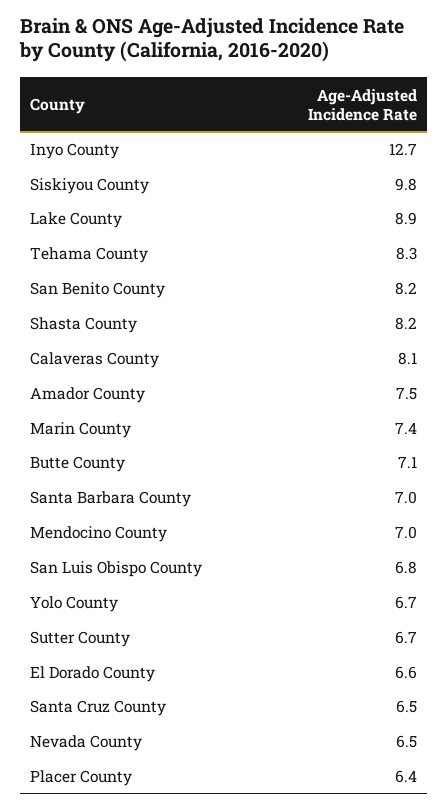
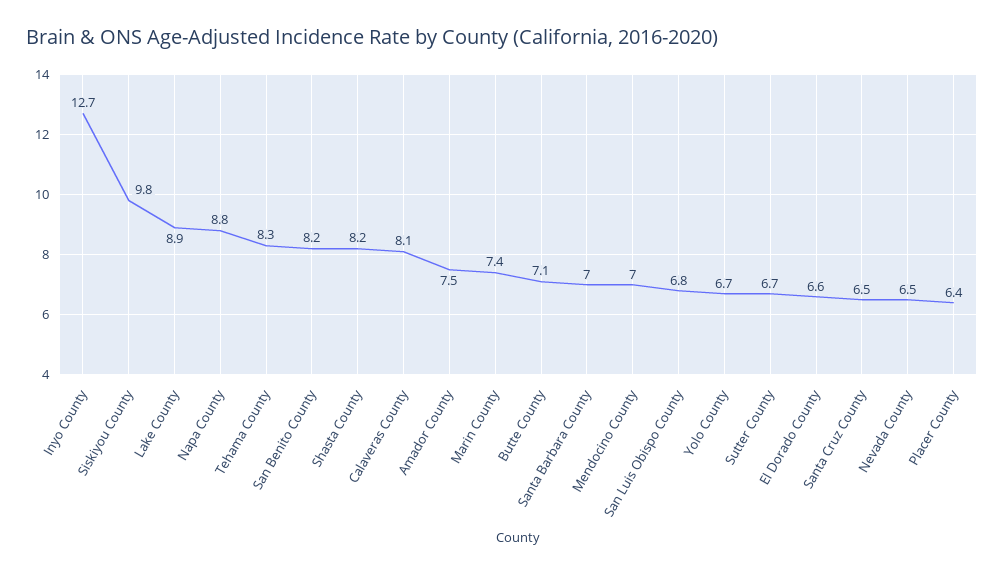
  {
    "Inyo County": 12.7,
    "Siskiyou County": 9.8,
    "Lake County": 8.9,
    "Tehama County": 8.3,
    "San Benito County": 8.2,
    "Shasta County": 8.2,
    "Calaveras County": 8.1,
    "Amador County": 7.5,
    "Marin County": 7.4,
    "Butte County": 7.1,
    "Santa Barbara County": 7,
    "Mendocino County": 7,
    "San Luis Obispo County": 6.8,
    "Yolo County": 6.7,
    "Sutter County": 6.7,
    "El Dorado County": 6.6,
    "Santa Cruz County": 6.5,
    "Nevada County": 6.5,
-   "Placer County": 6.4
+   "Placer County": 6.4,
+   "Napa County": 8.8
  }

